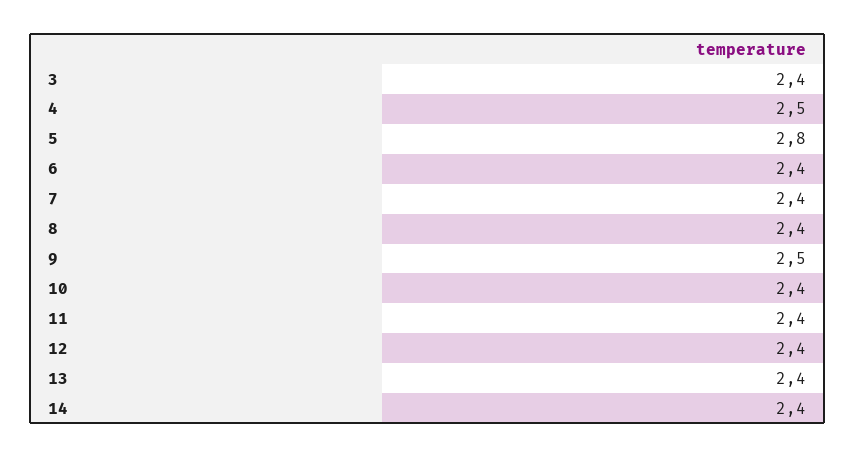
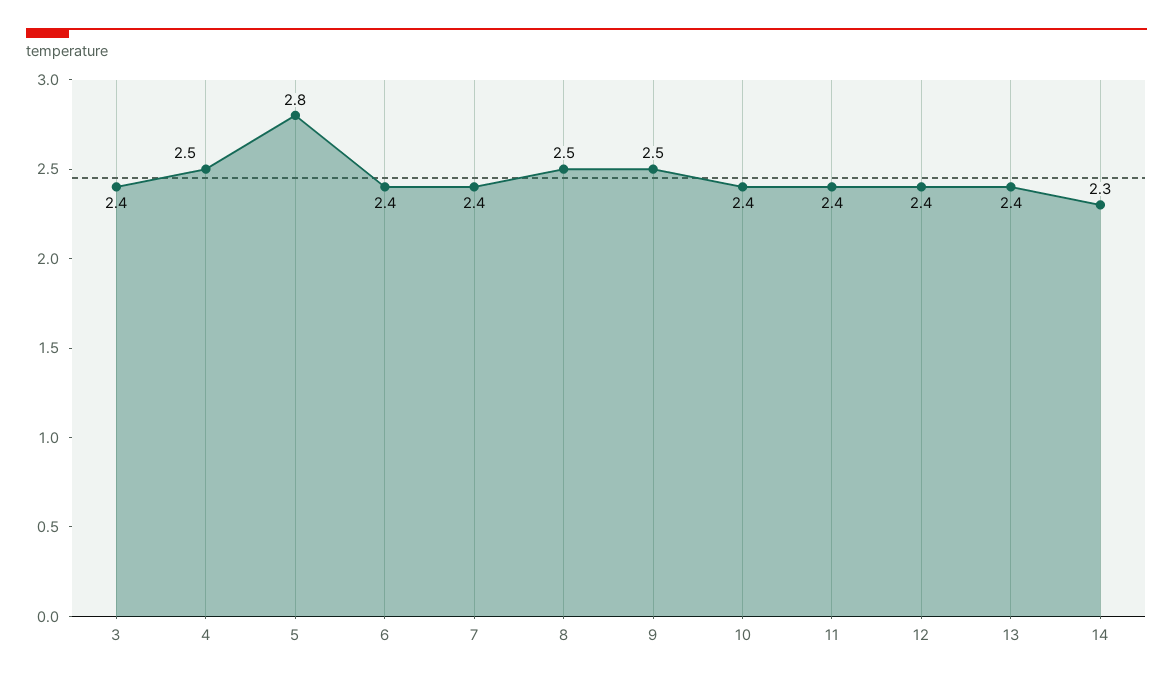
  {
    "3": 2.4,
    "4": 2.5,
    "5": 2.8,
    "6": 2.4,
    "7": 2.4,
-   "8": 2.4,
+   "8": 2.5,
    "9": 2.5,
    "10": 2.4,
    "11": 2.4,
    "12": 2.4,
    "13": 2.4,
-   "14": 2.4
+   "14": 2.3
  }

